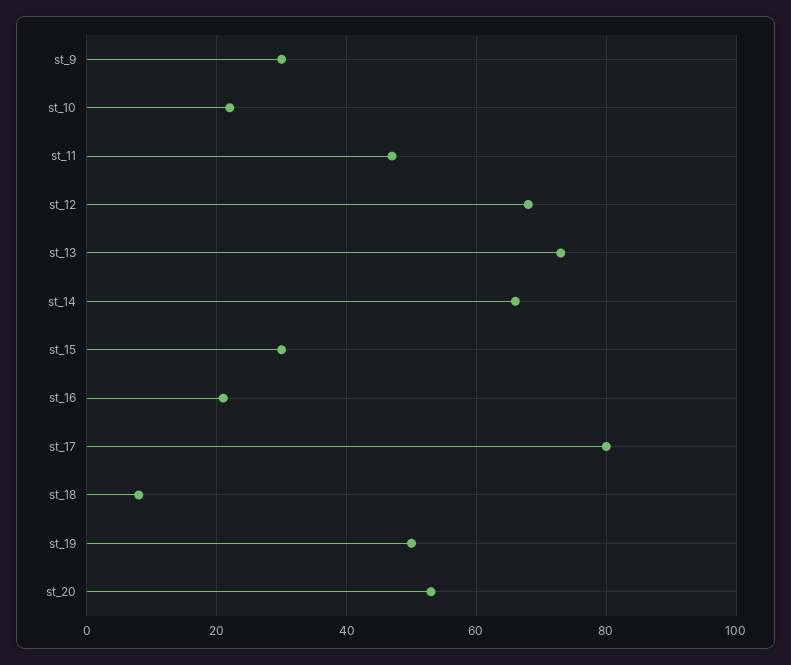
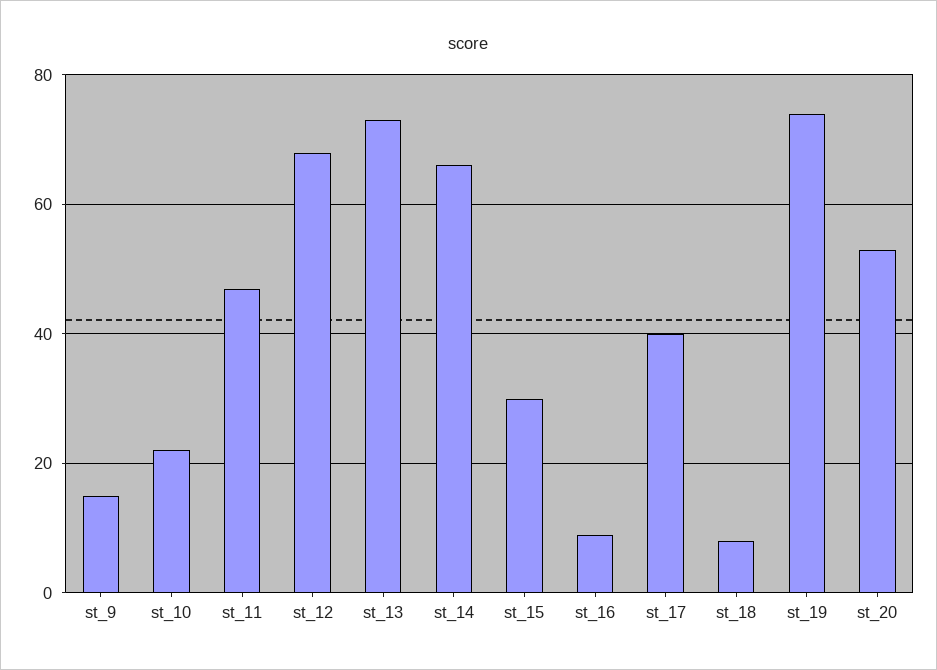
  {
-   "st_9": 30,
+   "st_9": 15,
    "st_10": 20,
    "st_11": 45,
    "st_12": 70,
    "st_13": 75,
    "st_14": 65,
    "st_15": 30,
-   "st_16": 20,
+   "st_16": 10,
-   "st_17": 80,
+   "st_17": 40,
    "st_18": 10,
-   "st_19": 50,
+   "st_19": 75,
    "st_20": 55
  }

